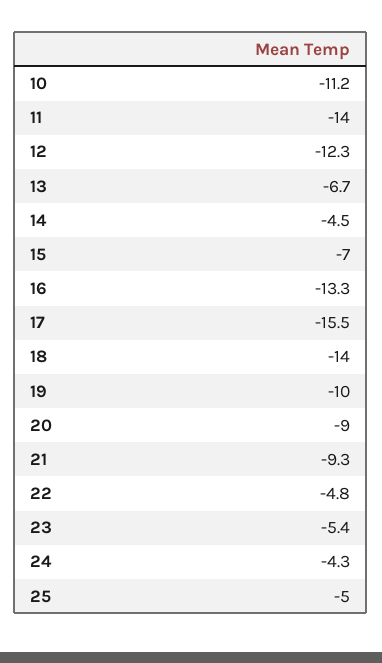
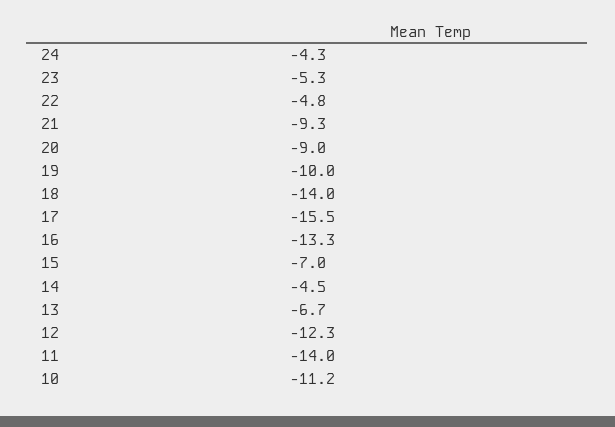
  {
    "10": -11.2,
    "11": -14,
    "12": -12.3,
    "13": -6.7,
    "14": -4.5,
    "15": -7,
    "16": -13.3,
    "17": -15.5,
    "18": -14,
    "19": -10,
    "20": -9,
    "21": -9.3,
    "22": -4.8,
-   "23": -5.4,
+   "23": -5.3,
-   "24": -4.3,
+   "24": -4.3
-   "25": -5
  }

